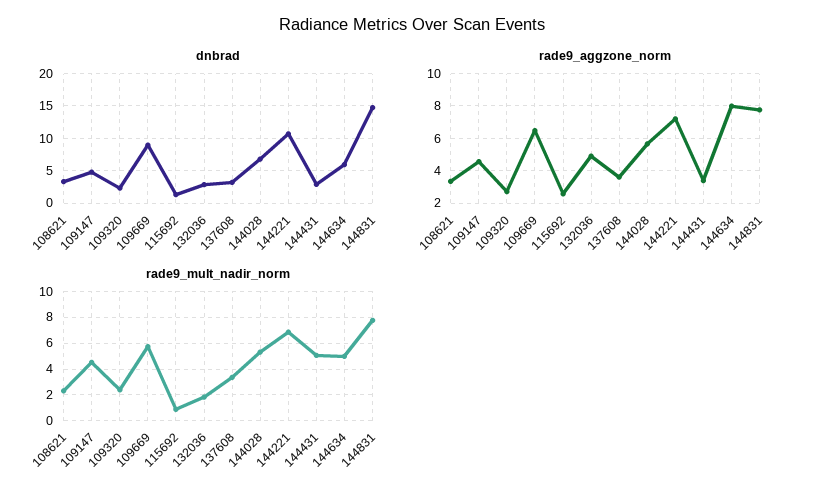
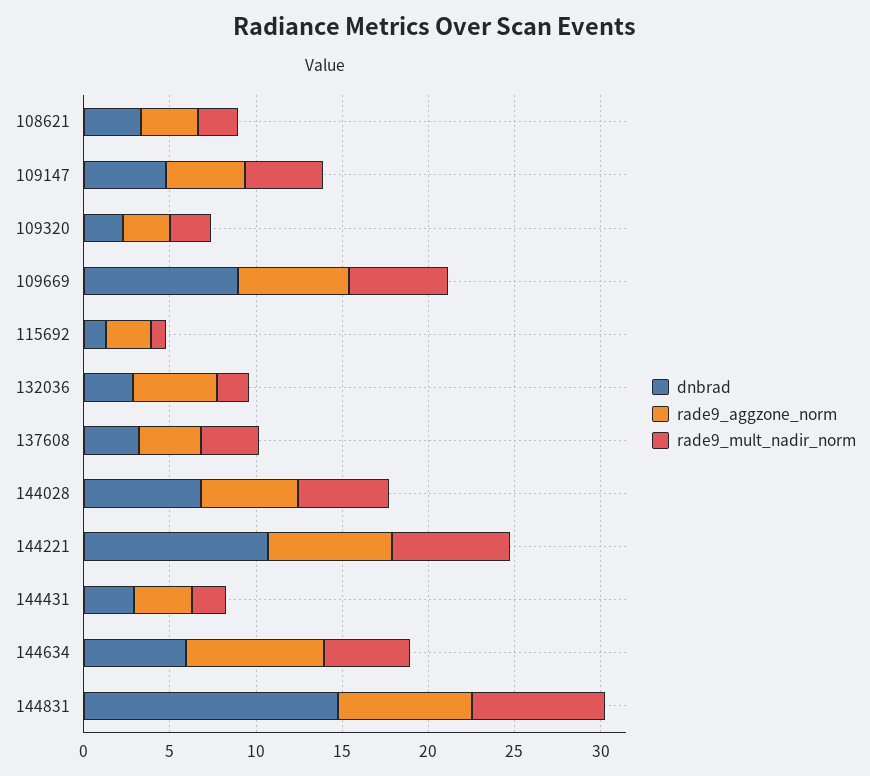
  {
    "dnbrad": {
      "108621": 3,
      "109147": 5,
      "109320": 2,
      "109669": 9,
      "115692": 1,
      "132036": 3,
      "137608": 3,
      "144028": 7,
      "144221": 11,
      "144431": 3,
      "144634": 6,
      "144831": 15
    },
    "rade9_aggzone_norm": {
      "108621": 3.5,
      "109147": 4.5,
      "109320": 2.5,
      "109669": 6.5,
      "115692": 2.5,
      "132036": 5,
      "137608": 3.5,
      "144028": 5.5,
      "144221": 7,
      "144431": 3.5,
      "144634": 8,
      "144831": 8
    },
    "rade9_mult_nadir_norm": {
      "108621": 2.5,
      "109147": 4.5,
      "109320": 2.5,
      "109669": 5.5,
      "115692": 1,
      "132036": 2,
      "137608": 3.5,
      "144028": 5.5,
      "144221": 7,
-     "144431": 5,
+     "144431": 2,
      "144634": 5,
      "144831": 8
    }
  }

